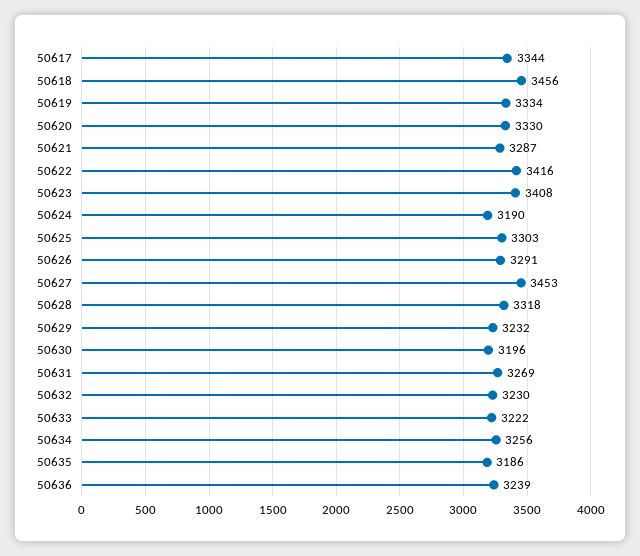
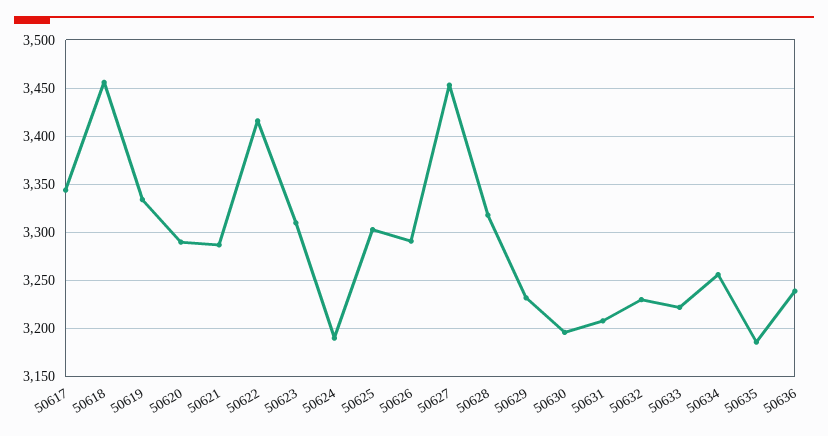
  {
    "50617": 3344,
    "50618": 3456,
    "50619": 3334,
-   "50620": 3330,
+   "50620": 3290,
    "50621": 3287,
    "50622": 3416,
-   "50623": 3408,
+   "50623": 3310,
    "50624": 3190,
    "50625": 3303,
    "50626": 3291,
    "50627": 3453,
    "50628": 3318,
    "50629": 3232,
    "50630": 3196,
-   "50631": 3269,
+   "50631": 3210,
    "50632": 3230,
    "50633": 3222,
    "50634": 3256,
    "50635": 3186,
    "50636": 3239
  }

